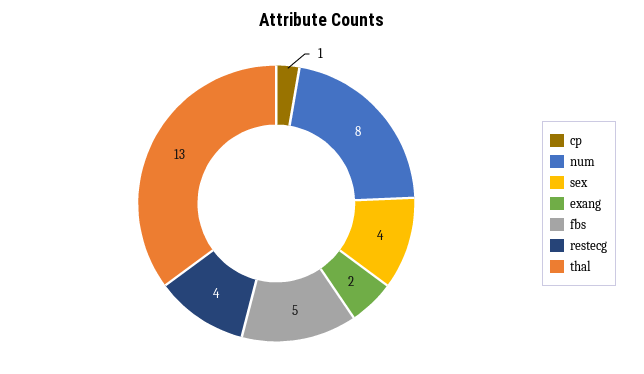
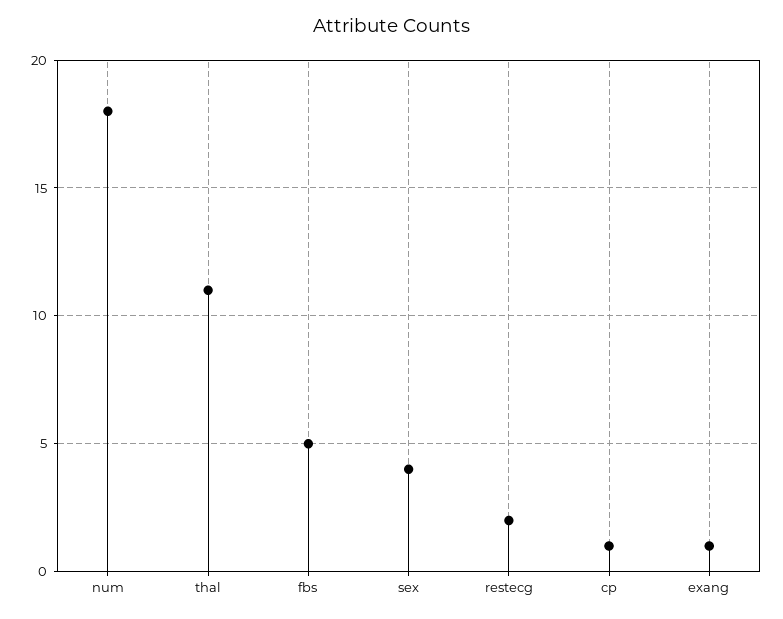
  {
    "cp": 1,
-   "num": 8,
+   "num": 18,
    "sex": 4,
-   "exang": 2,
+   "exang": 1,
    "fbs": 5,
-   "restecg": 4,
+   "restecg": 2,
-   "thal": 13
+   "thal": 11
  }

